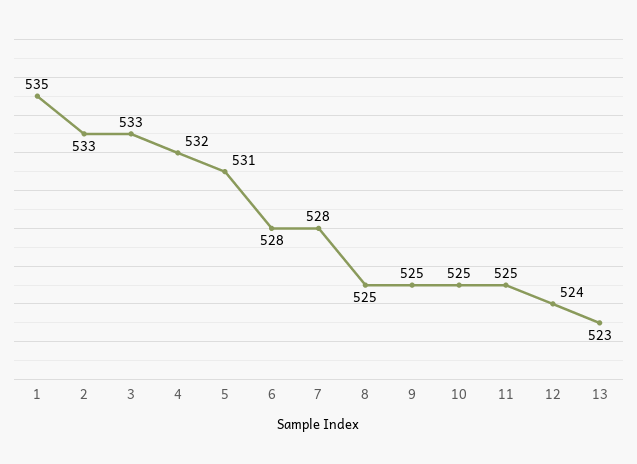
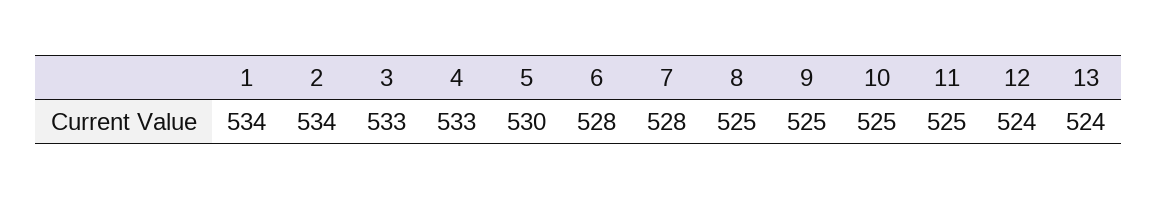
  {
-   "1": 535,
+   "1": 534,
-   "2": 533,
+   "2": 534,
    "3": 533,
-   "4": 532,
+   "4": 533,
-   "5": 531,
+   "5": 530,
    "6": 528,
    "7": 528,
    "8": 525,
    "9": 525,
    "10": 525,
    "11": 525,
    "12": 524,
-   "13": 523
+   "13": 524
  }

